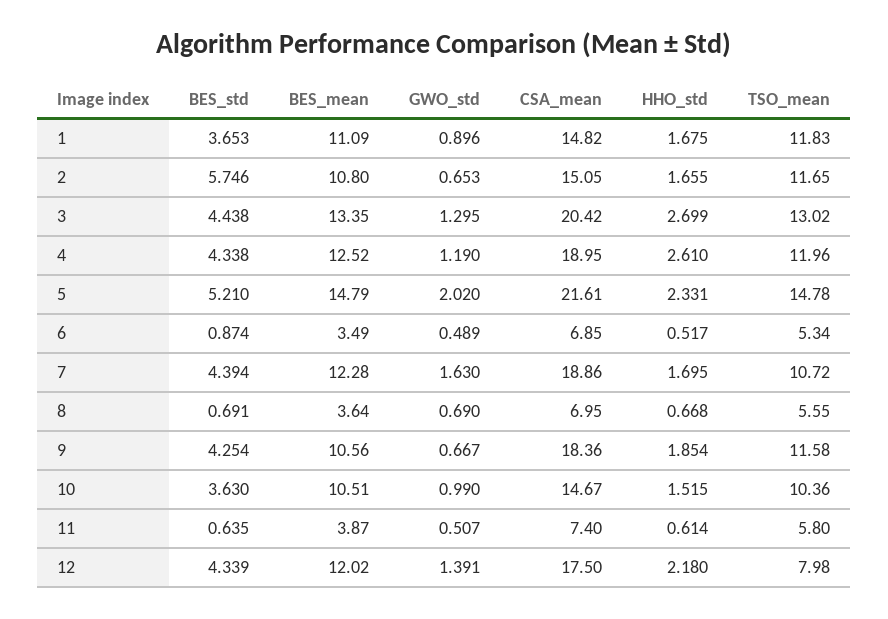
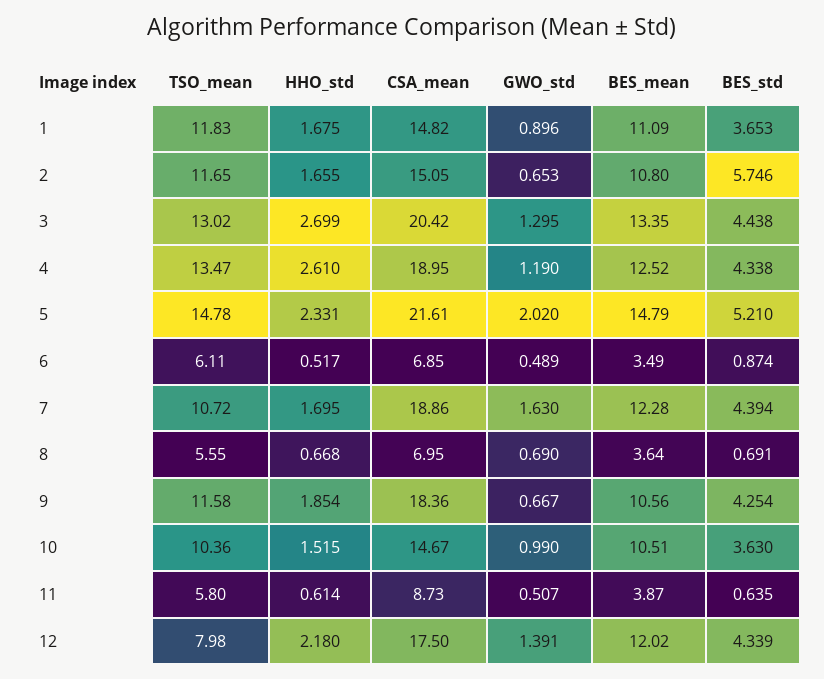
  {
    "BES_std": {
      "1": 3.653,
      "2": 5.746,
      "3": 4.438,
      "4": 4.338,
      "5": 5.21,
      "6": 0.874,
      "7": 4.394,
      "8": 0.691,
      "9": 4.254,
      "10": 3.63,
      "11": 0.635,
      "12": 4.339
    },
    "BES_mean": {
      "1": 11.09,
      "2": 10.8,
      "3": 13.35,
      "4": 12.52,
      "5": 14.79,
      "6": 3.49,
      "7": 12.28,
      "8": 3.64,
      "9": 10.56,
      "10": 10.51,
      "11": 3.87,
      "12": 12.02
    },
    "GWO_std": {
      "1": 0.896,
      "2": 0.653,
      "3": 1.295,
      "4": 1.19,
      "5": 2.02,
      "6": 0.489,
      "7": 1.63,
      "8": 0.69,
      "9": 0.667,
      "10": 0.99,
      "11": 0.507,
      "12": 1.391
    },
    "CSA_mean": {
      "1": 14.82,
      "2": 15.05,
      "3": 20.42,
      "4": 18.95,
      "5": 21.61,
      "6": 6.85,
      "7": 18.86,
      "8": 6.95,
      "9": 18.36,
      "10": 14.67,
-     "11": 7.4,
+     "11": 8.73,
      "12": 17.5
    },
    "HHO_std": {
      "1": 1.675,
      "2": 1.655,
      "3": 2.699,
      "4": 2.61,
      "5": 2.331,
      "6": 0.517,
      "7": 1.695,
      "8": 0.668,
      "9": 1.854,
      "10": 1.515,
      "11": 0.614,
      "12": 2.18
    },
    "TSO_mean": {
      "1": 11.83,
      "2": 11.65,
      "3": 13.02,
-     "4": 11.96,
+     "4": 13.47,
      "5": 14.78,
-     "6": 5.34,
+     "6": 6.11,
      "7": 10.72,
      "8": 5.55,
      "9": 11.58,
      "10": 10.36,
      "11": 5.8,
      "12": 7.98
    }
  }

